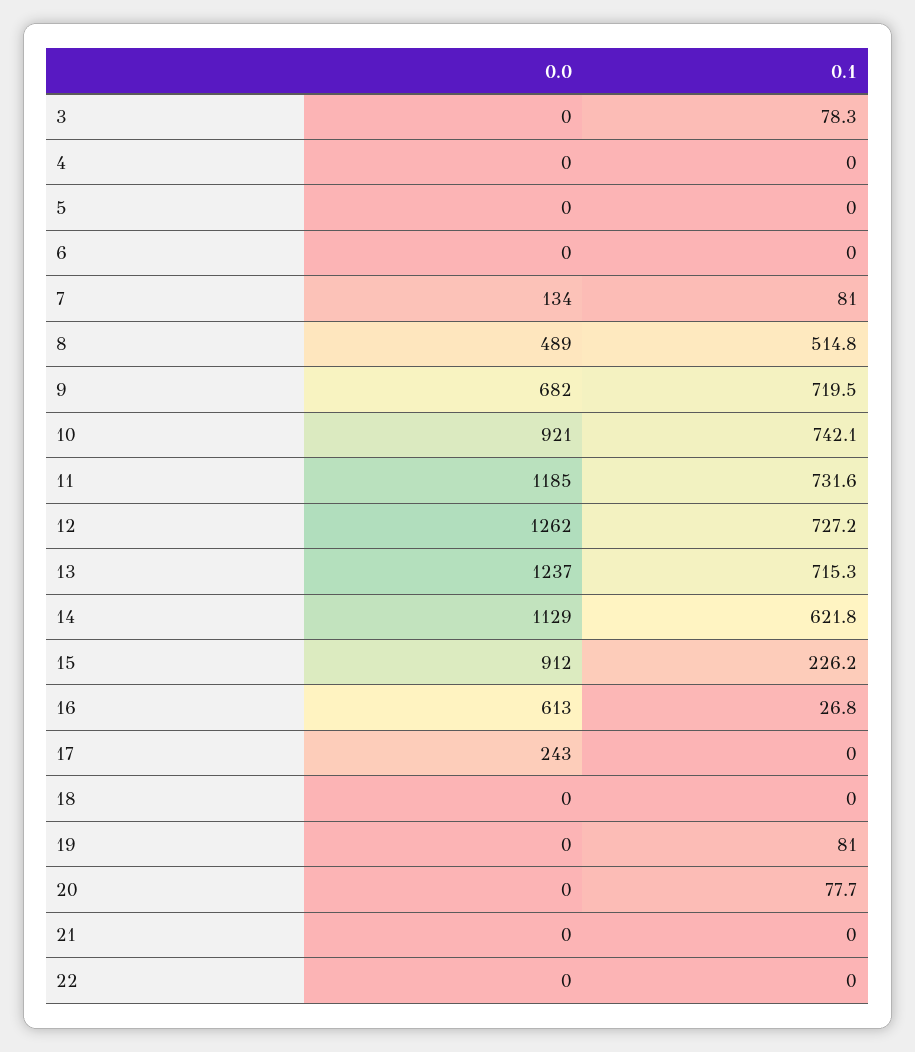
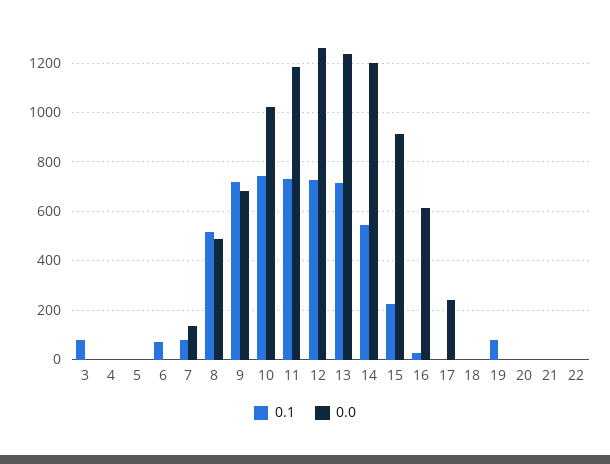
  {
    "0.0": {
      "3": 0,
      "4": 0,
      "5": 0,
      "6": 0,
      "7": 134,
      "8": 489,
      "9": 682,
-     "10": 921,
+     "10": 1025,
      "11": 1185,
      "12": 1262,
      "13": 1237,
-     "14": 1129,
+     "14": 1200,
      "15": 912,
      "16": 613,
      "17": 243,
      "18": 0,
      "19": 0,
      "20": 0,
      "21": 0,
      "22": 0
    },
    "0.1": {
      "3": 78.3,
      "4": 0,
      "5": 0,
-     "6": 0,
+     "6": 75,
      "7": 81,
      "8": 514.8,
      "9": 719.5,
      "10": 742.1,
      "11": 731.6,
      "12": 727.2,
      "13": 715.3,
-     "14": 621.8,
+     "14": 550,
      "15": 226.2,
      "16": 26.8,
      "17": 0,
      "18": 0,
      "19": 81,
-     "20": 77.7,
+     "20": 0,
      "21": 0,
      "22": 0
    }
  }

